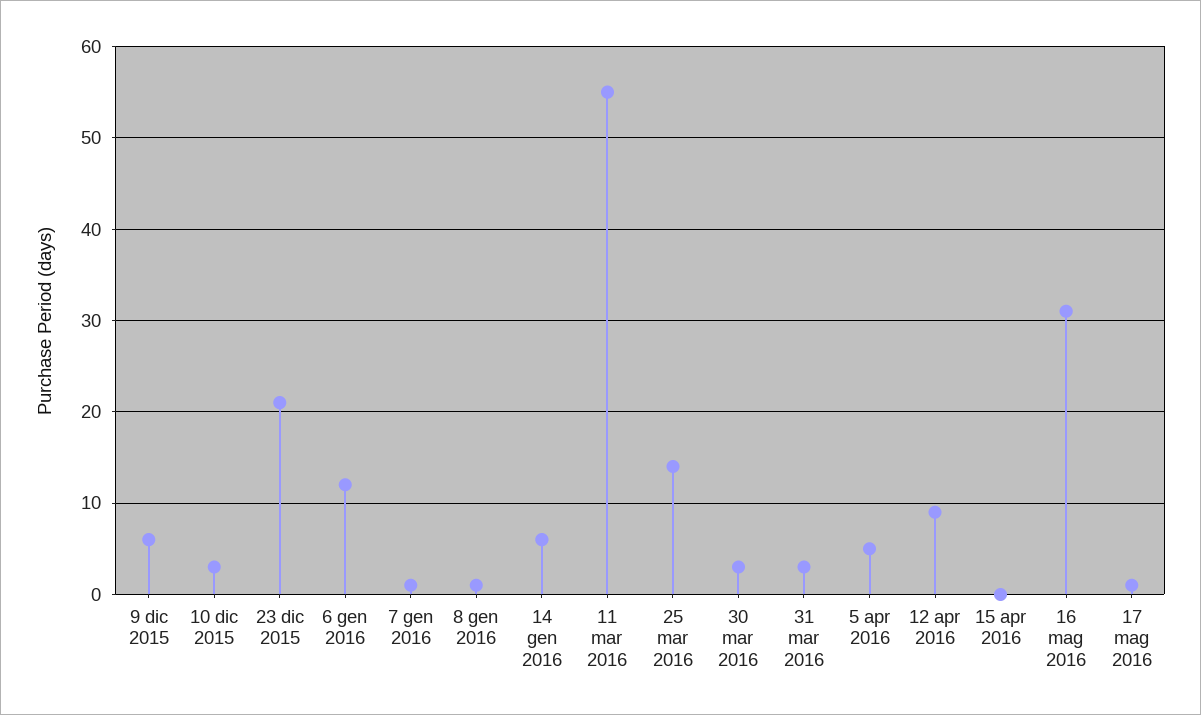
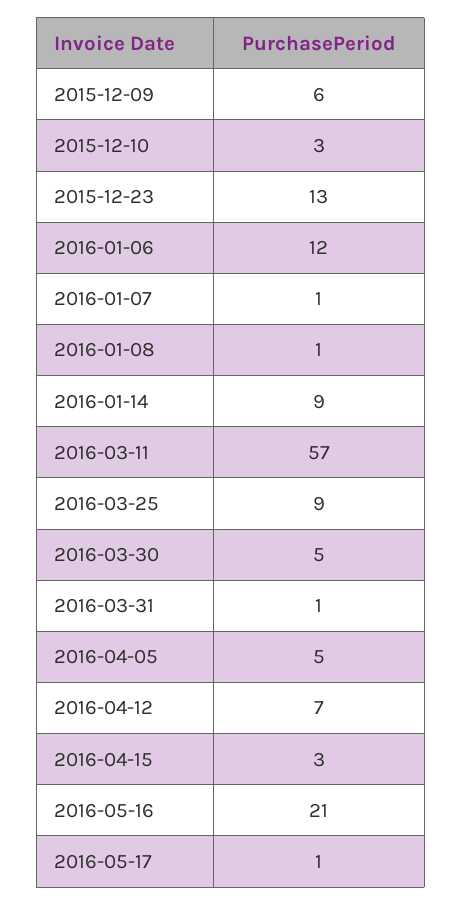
  {
    "9 dic 2015": 6,
    "10 dic 2015": 3,
-   "23 dic 2015": 21,
+   "23 dic 2015": 13,
    "6 gen 2016": 12,
    "7 gen 2016": 1,
    "8 gen 2016": 1,
-   "14 gen 2016": 6,
+   "14 gen 2016": 9,
-   "11 mar 2016": 55,
+   "11 mar 2016": 57,
-   "25 mar 2016": 14,
+   "25 mar 2016": 9,
-   "30 mar 2016": 3,
+   "30 mar 2016": 5,
-   "31 mar 2016": 3,
+   "31 mar 2016": 1,
    "5 apr 2016": 5,
-   "12 apr 2016": 9,
+   "12 apr 2016": 7,
-   "15 apr 2016": 0,
+   "15 apr 2016": 3,
-   "16 mag 2016": 31,
+   "16 mag 2016": 21,
    "17 mag 2016": 1
  }

